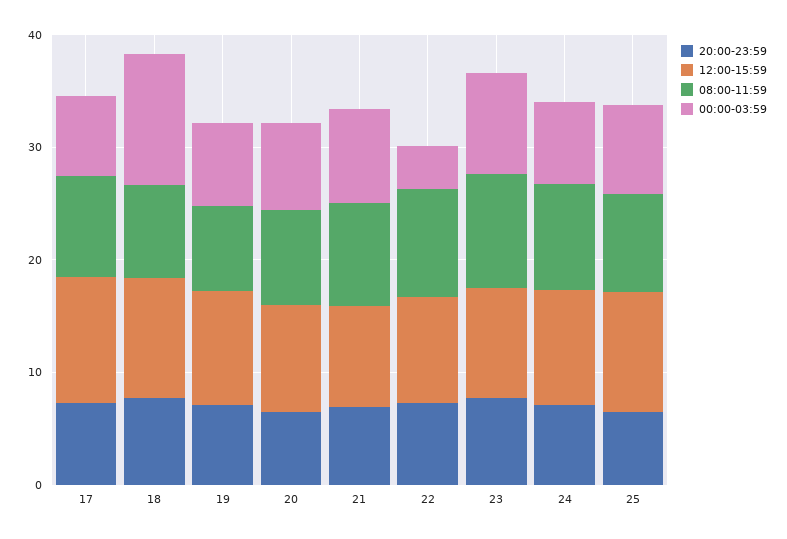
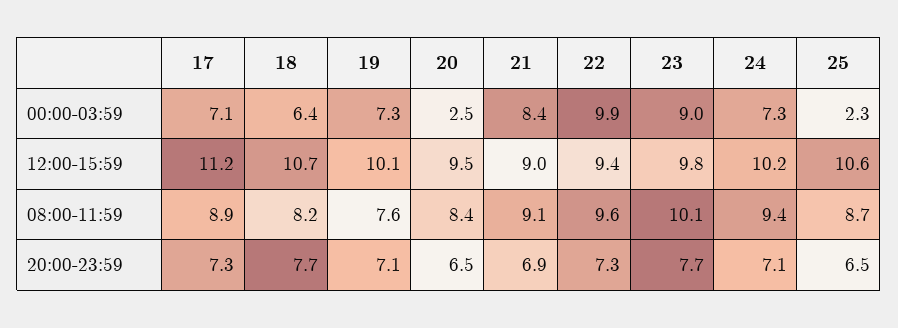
  {
    "20:00-23:59": {
      "17": 7.3,
      "18": 7.7,
      "19": 7.1,
      "20": 6.5,
      "21": 6.9,
      "22": 7.3,
      "23": 7.7,
      "24": 7.1,
      "25": 6.5
    },
    "12:00-15:59": {
      "17": 11.2,
      "18": 10.7,
      "19": 10.1,
      "20": 9.5,
      "21": 9,
      "22": 9.4,
      "23": 9.8,
      "24": 10.2,
      "25": 10.6
    },
    "08:00-11:59": {
      "17": 8.9,
      "18": 8.2,
      "19": 7.6,
      "20": 8.4,
      "21": 9.1,
      "22": 9.6,
      "23": 10.1,
      "24": 9.4,
      "25": 8.7
    },
    "00:00-03:59": {
      "17": 7.1,
-     "18": 12,
+     "18": 6.4,
      "19": 7.3,
-     "20": 8,
+     "20": 2.5,
      "21": 8.4,
-     "22": 4,
+     "22": 9.9,
      "23": 9,
      "24": 7.3,
-     "25": 8
+     "25": 2.3
    }
  }

